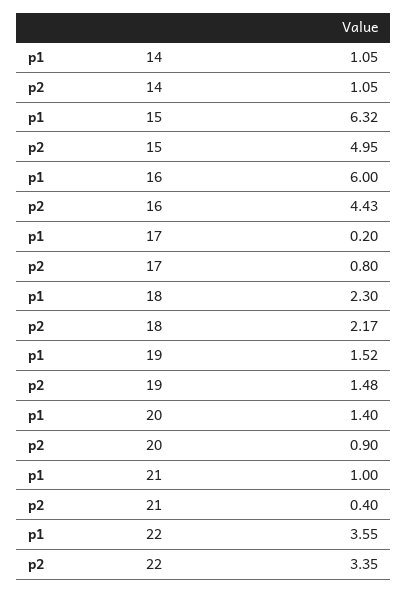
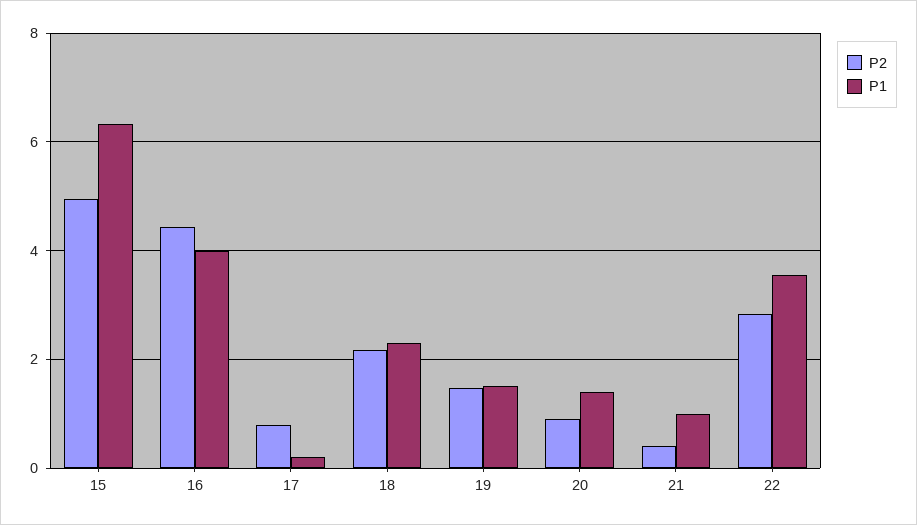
  {
    "p1": {
-     "14": 1.05,
      "15": 6.32,
-     "16": 6,
+     "16": 4,
      "17": 0.2,
      "18": 2.3,
      "19": 1.52,
      "20": 1.4,
      "21": 1,
      "22": 3.55
    },
    "p2": {
-     "14": 1.05,
      "15": 4.95,
      "16": 4.43,
      "17": 0.8,
      "18": 2.17,
      "19": 1.48,
      "20": 0.9,
      "21": 0.4,
-     "22": 3.35
+     "22": 2.8
    }
  }

